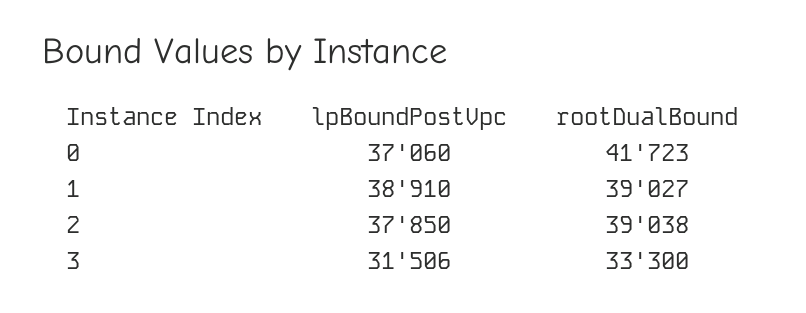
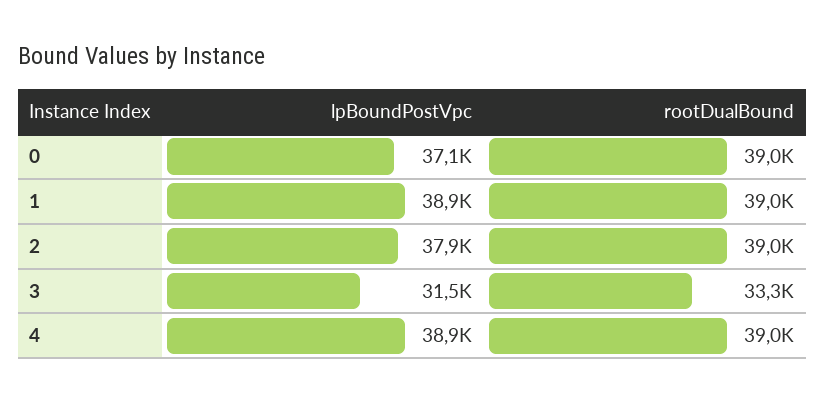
  {
    "lpBoundPostVpc": {
      "0": 37060,
      "1": 38910,
      "2": 37850,
-     "3": 31506
+     "3": 31506,
+     "4": 38900
    },
    "rootDualBound": {
-     "0": 41723,
+     "0": 39000,
      "1": 39027,
      "2": 39038,
-     "3": 33300
+     "3": 33300,
+     "4": 39000
    }
  }

